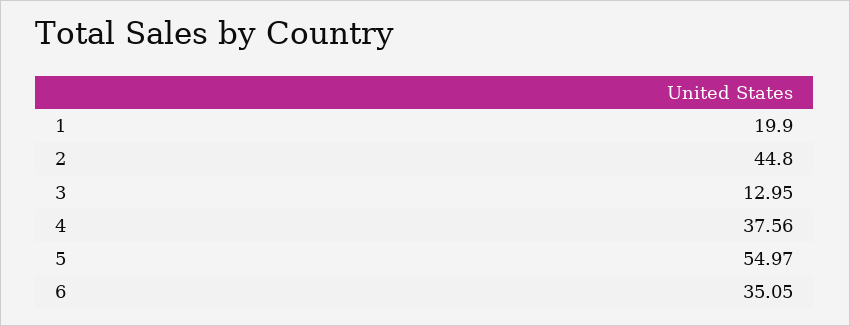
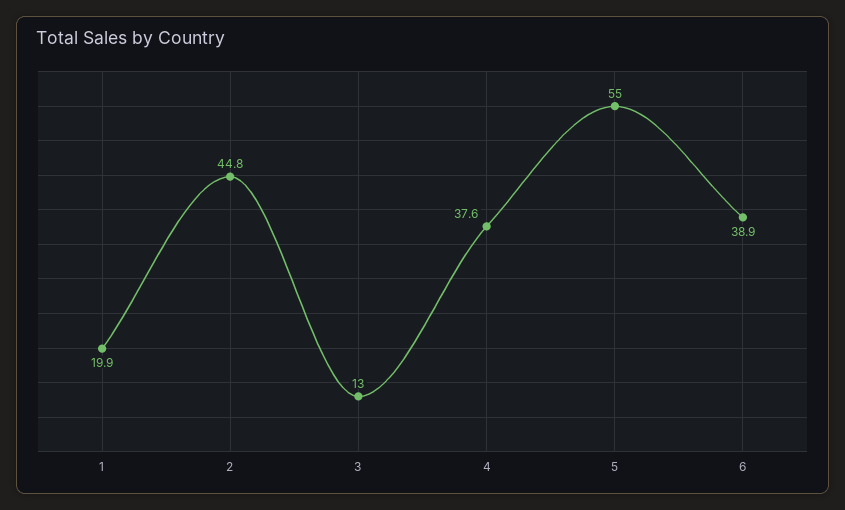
  {
    "1": 19.9,
    "2": 44.8,
    "3": 12.95,
    "4": 37.56,
    "5": 54.97,
-   "6": 35.05
+   "6": 38.9
  }

